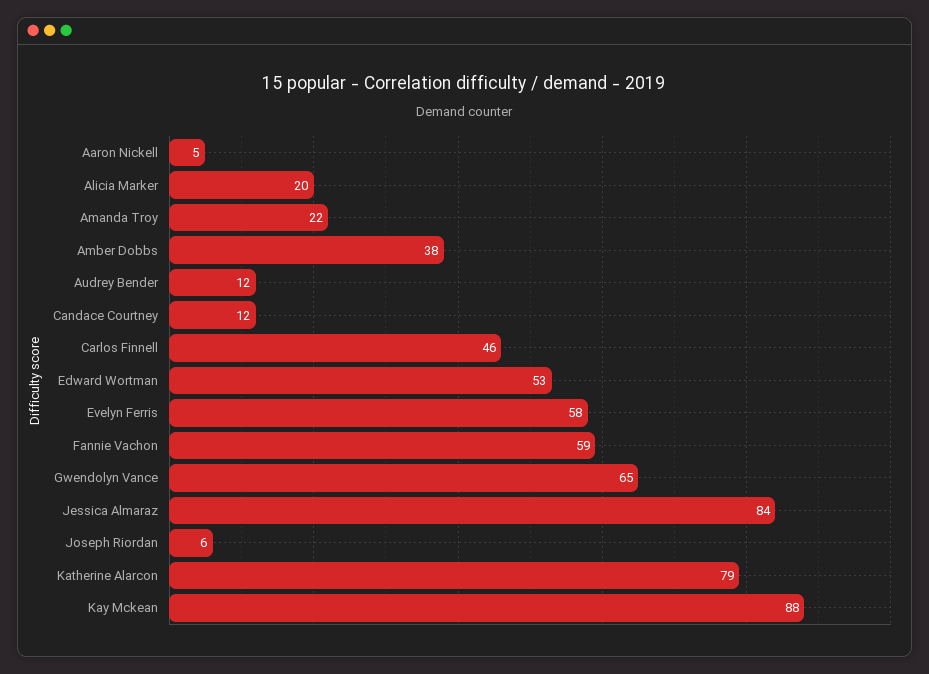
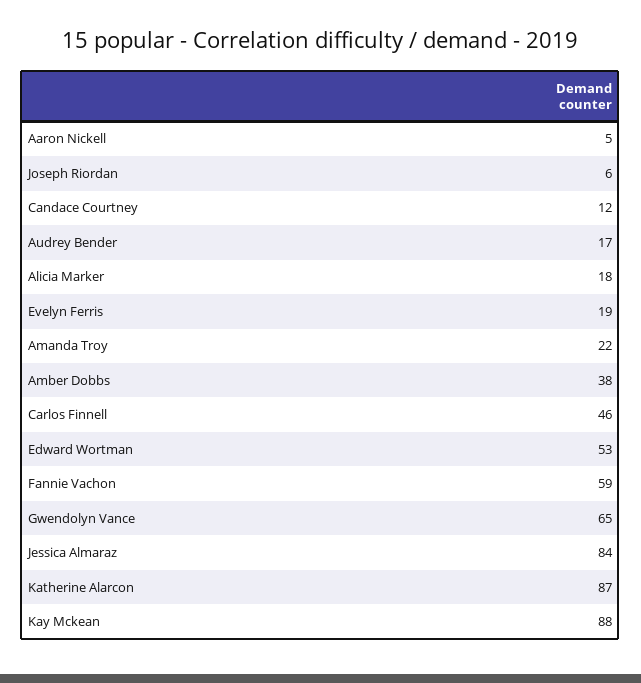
  {
    "Aaron Nickell": 5,
-   "Alicia Marker": 20,
+   "Alicia Marker": 18,
    "Amanda Troy": 22,
    "Amber Dobbs": 38,
-   "Audrey Bender": 12,
+   "Audrey Bender": 17,
    "Candace Courtney": 12,
    "Carlos Finnell": 46,
    "Edward Wortman": 53,
-   "Evelyn Ferris": 58,
+   "Evelyn Ferris": 19,
    "Fannie Vachon": 59,
    "Gwendolyn Vance": 65,
    "Jessica Almaraz": 84,
    "Joseph Riordan": 6,
-   "Katherine Alarcon": 79,
+   "Katherine Alarcon": 87,
    "Kay Mckean": 88
  }

